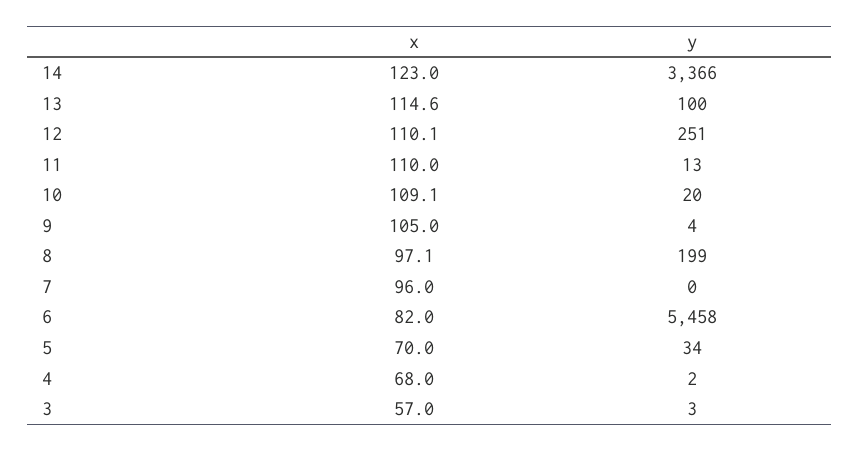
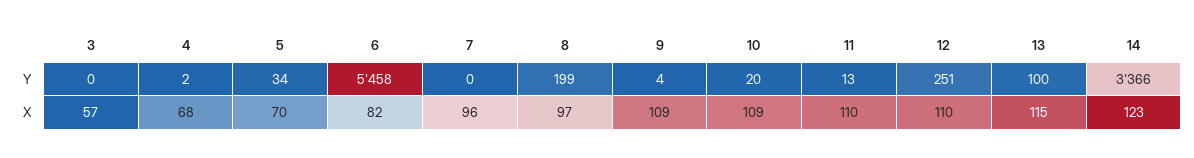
  {
    "x": {
      "14": 123,
      "13": 114.6,
      "12": 110.1,
      "11": 110,
      "10": 109.1,
-     "9": 105,
+     "9": 109,
      "8": 97.1,
      "7": 96,
      "6": 82,
      "5": 70,
      "4": 68,
      "3": 57
    },
    "y": {
      "14": 3366,
      "13": 100,
      "12": 251,
      "11": 13,
      "10": 20,
      "9": 4,
      "8": 199,
      "7": 0,
      "6": 5458,
      "5": 34,
      "4": 2,
-     "3": 3
+     "3": 0
    }
  }

